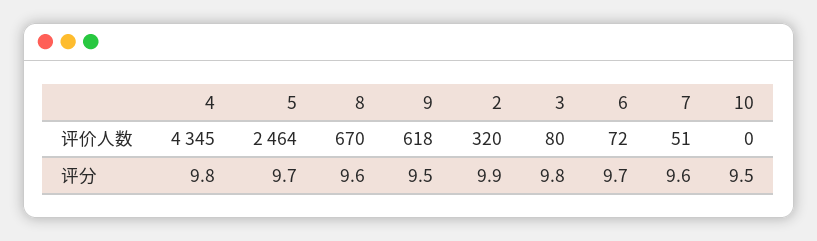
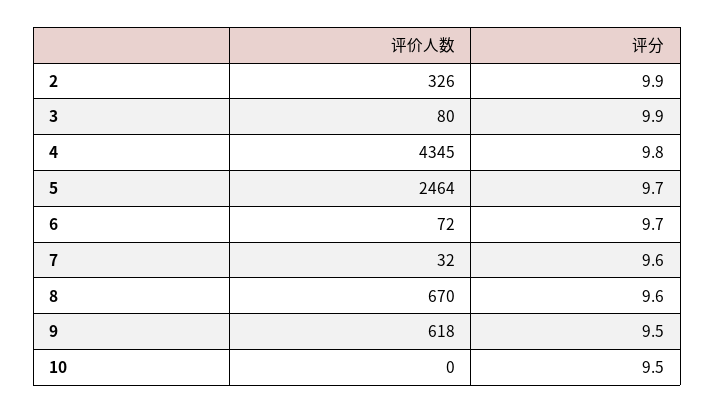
  {
    "4": {
      "评价人数": 4345,
      "评分": 9.8
    },
    "5": {
      "评价人数": 2464,
      "评分": 9.7
    },
    "8": {
      "评价人数": 670,
      "评分": 9.6
    },
    "9": {
      "评价人数": 618,
      "评分": 9.5
    },
    "2": {
-     "评价人数": 320,
+     "评价人数": 326,
      "评分": 9.9
    },
    "3": {
      "评价人数": 80,
-     "评分": 9.8
+     "评分": 9.9
    },
    "6": {
      "评价人数": 72,
      "评分": 9.7
    },
    "7": {
-     "评价人数": 51,
+     "评价人数": 32,
      "评分": 9.6
    },
    "10": {
      "评价人数": 0,
      "评分": 9.5
    }
  }

